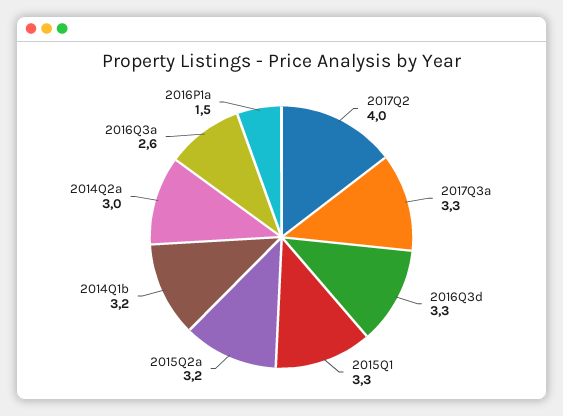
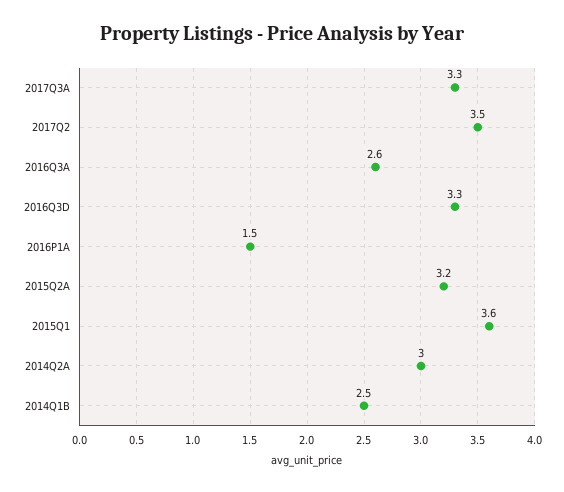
  {
-   "2017Q2": 4,
+   "2017Q2": 3.5,
    "2017Q3a": 3.3,
    "2016Q3d": 3.3,
-   "2015Q1": 3.3,
+   "2015Q1": 3.6,
    "2015Q2a": 3.2,
-   "2014Q1b": 3.2,
+   "2014Q1b": 2.5,
    "2014Q2a": 3,
    "2016Q3a": 2.6,
    "2016P1a": 1.5
  }

